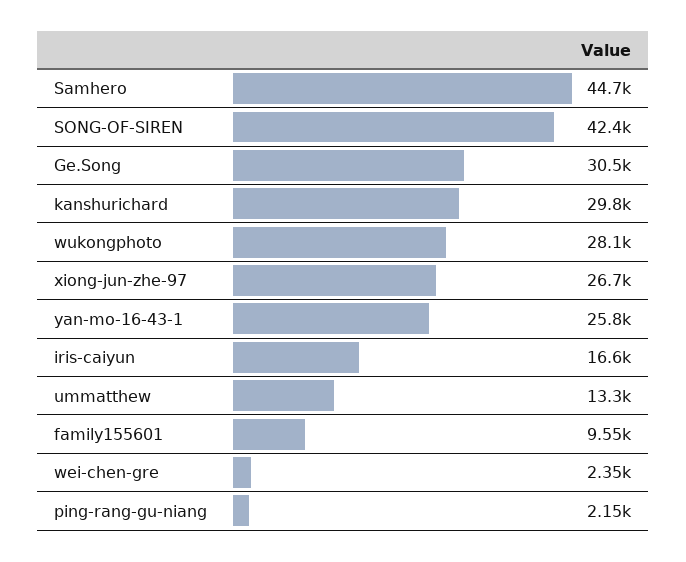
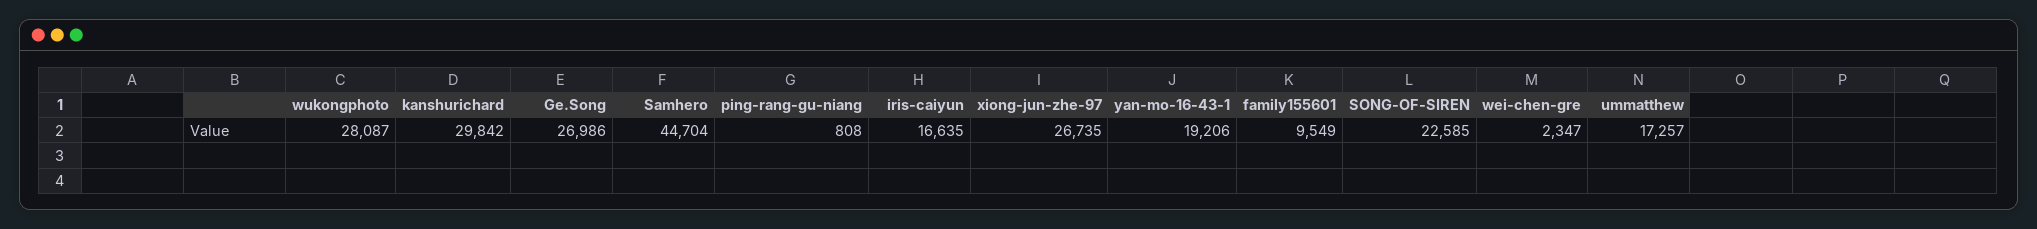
  {
    "Samhero": 44704,
-   "SONG-OF-SIREN": 42400,
+   "SONG-OF-SIREN": 22585,
-   "Ge.Song": 30500,
+   "Ge.Song": 26986,
    "kanshurichard": 29842,
    "wukongphoto": 28087,
    "xiong-jun-zhe-97": 26735,
-   "yan-mo-16-43-1": 25800,
+   "yan-mo-16-43-1": 19206,
    "iris-caiyun": 16635,
-   "ummatthew": 13300,
+   "ummatthew": 17257,
    "family155601": 9549,
    "wei-chen-gre": 2347,
-   "ping-rang-gu-niang": 2150
+   "ping-rang-gu-niang": 808
  }

